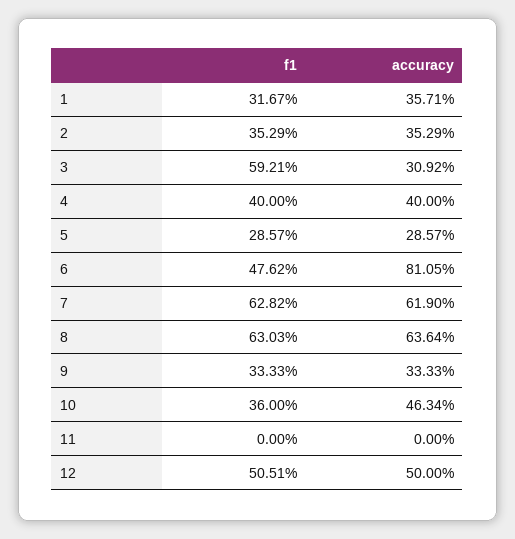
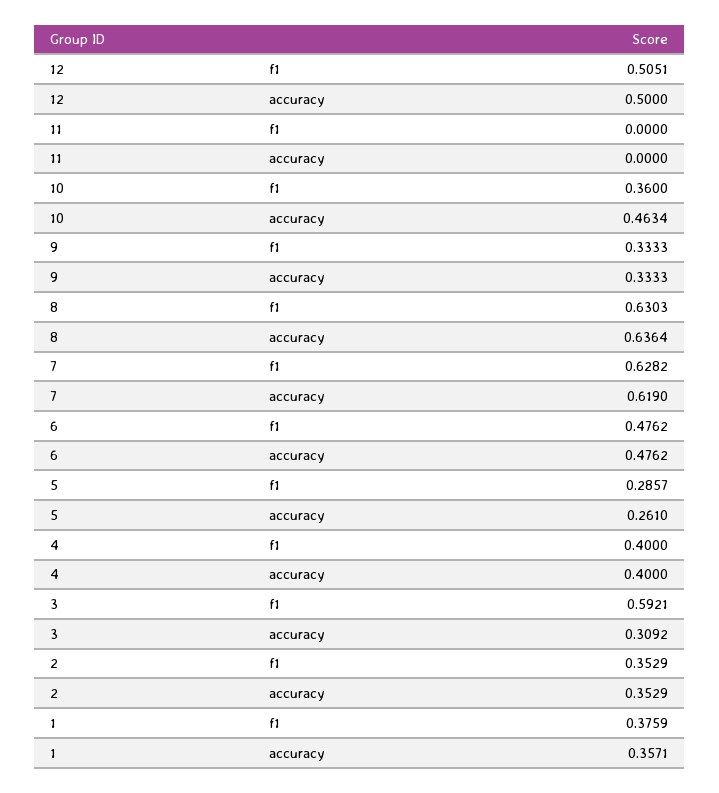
  {
    "f1": {
-     "1": 0.3167,
+     "1": 0.3759,
      "2": 0.3529,
      "3": 0.5921,
      "4": 0.4,
      "5": 0.2857,
      "6": 0.4762,
      "7": 0.6282,
      "8": 0.6303,
      "9": 0.3333,
      "10": 0.36,
      "11": 0,
      "12": 0.5051
    },
    "accuracy": {
      "1": 0.3571,
      "2": 0.3529,
      "3": 0.3092,
      "4": 0.4,
-     "5": 0.2857,
+     "5": 0.261,
-     "6": 0.8105,
+     "6": 0.4762,
      "7": 0.619,
      "8": 0.6364,
      "9": 0.3333,
      "10": 0.4634,
      "11": 0,
      "12": 0.5
    }
  }

